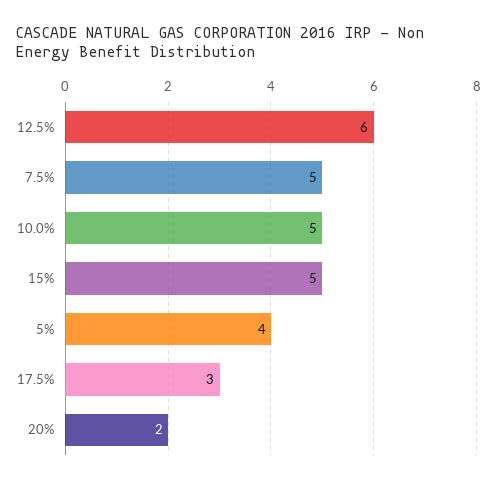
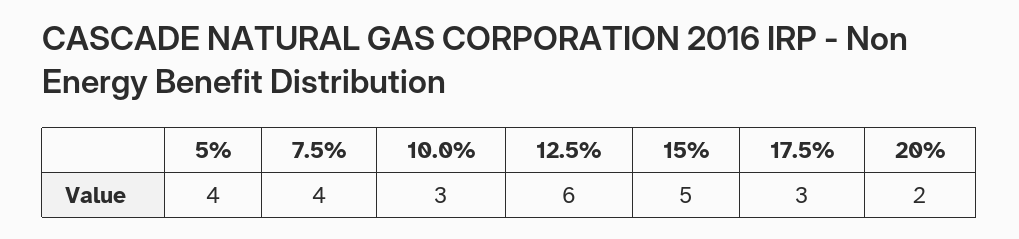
  {
    "12.5%": 6,
-   "7.5%": 5,
+   "7.5%": 4,
-   "10.0%": 5,
+   "10.0%": 3,
    "15%": 5,
    "5%": 4,
    "17.5%": 3,
    "20%": 2
  }

